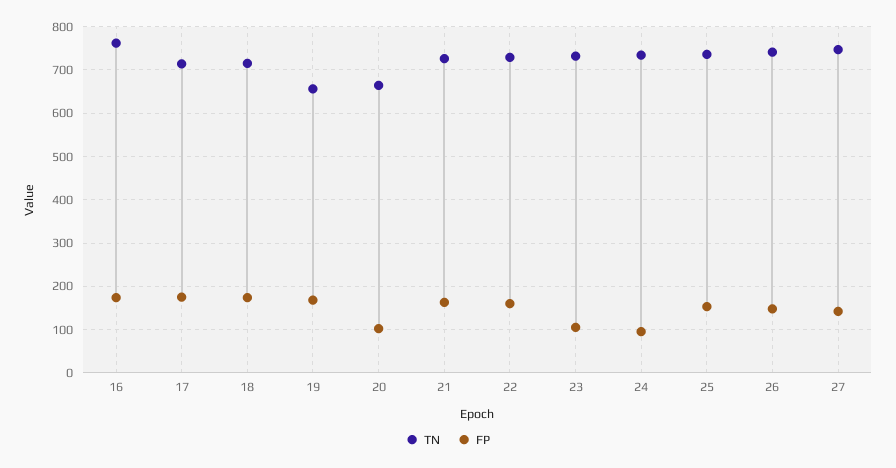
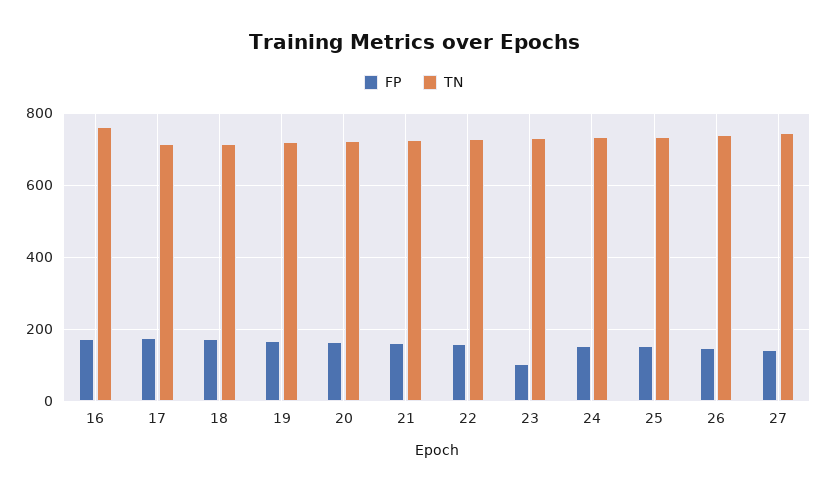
  {
    "TN": {
      "16": 760,
      "17": 720,
      "18": 720,
-     "19": 660,
+     "19": 720,
-     "20": 660,
+     "20": 720,
      "21": 720,
      "22": 720,
      "23": 740,
      "24": 740,
      "25": 740,
      "26": 740,
      "27": 740
    },
    "FP": {
      "16": 180,
      "17": 180,
      "18": 180,
      "19": 160,
-     "20": 100,
+     "20": 160,
      "21": 160,
      "22": 160,
      "23": 100,
-     "24": 100,
+     "24": 160,
      "25": 160,
      "26": 140,
      "27": 140
    }
  }

